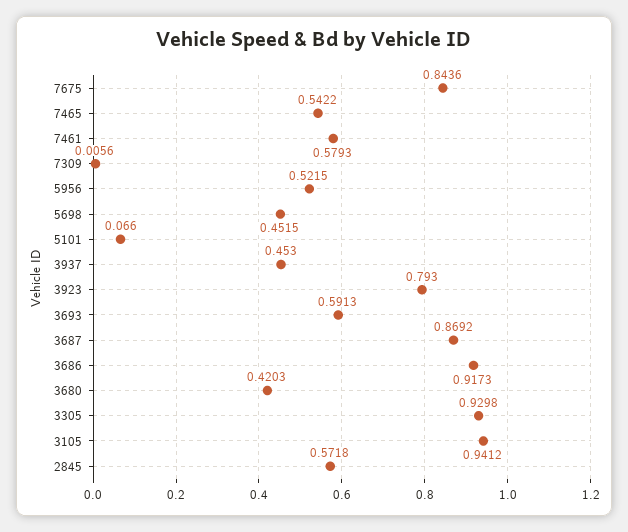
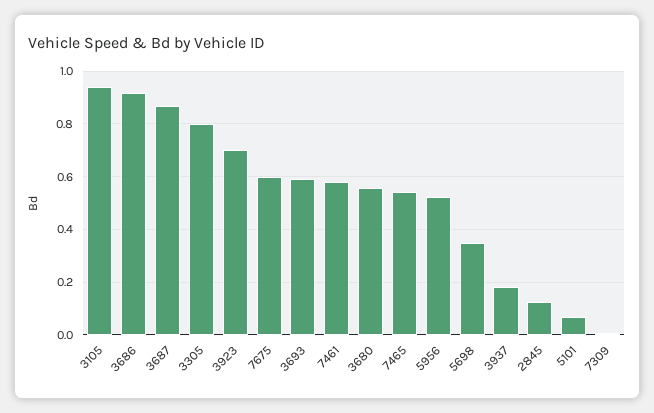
  {
-   "7675": 0.8436,
+   "7675": 0.6,
    "7465": 0.5422,
    "7461": 0.5793,
    "7309": 0.0056,
    "5956": 0.5215,
-   "5698": 0.4515,
+   "5698": 0.35,
    "5101": 0.066,
-   "3937": 0.453,
+   "3937": 0.175,
-   "3923": 0.793,
+   "3923": 0.7,
    "3693": 0.5913,
    "3687": 0.8692,
    "3686": 0.9173,
-   "3680": 0.4203,
+   "3680": 0.55,
-   "3305": 0.9298,
+   "3305": 0.8,
    "3105": 0.9412,
-   "2845": 0.5718
+   "2845": 0.125
  }

